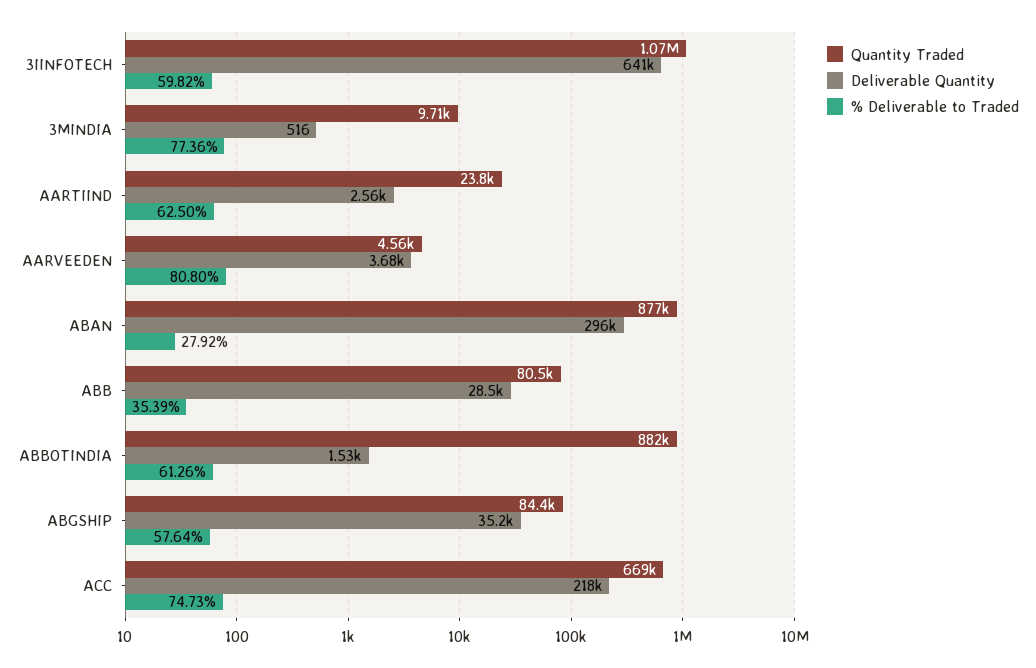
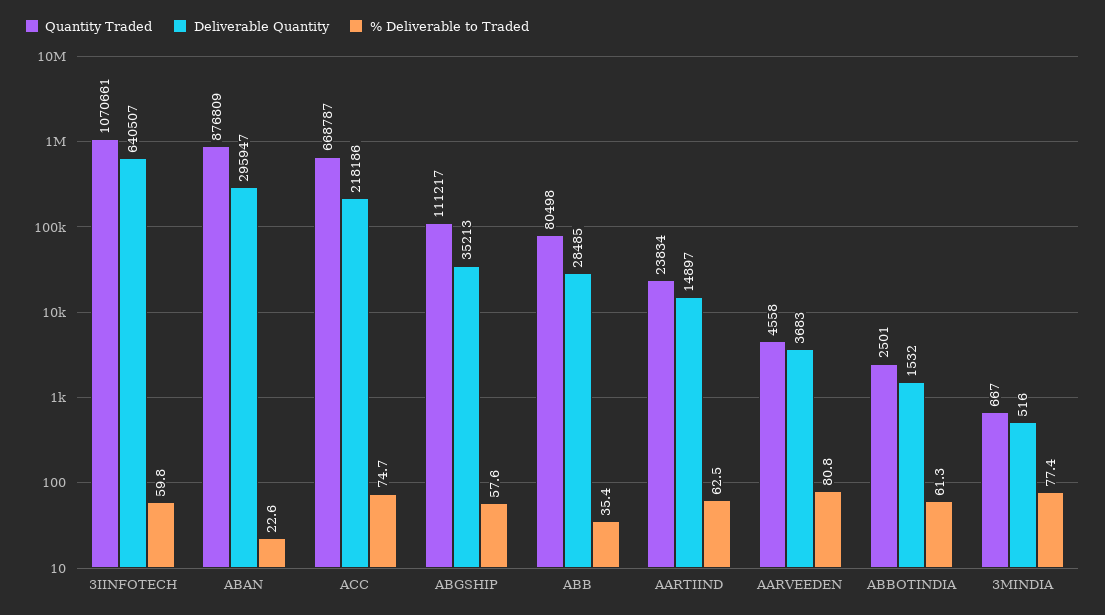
  {
    "Quantity Traded": {
      "3IINFOTECH": 1070661,
-     "3MINDIA": 9710,
+     "3MINDIA": 667,
      "AARTIIND": 23834,
      "AARVEEDEN": 4558,
      "ABAN": 876809,
      "ABB": 80498,
-     "ABBOTINDIA": 882000,
+     "ABBOTINDIA": 2501,
-     "ABGSHIP": 84400,
+     "ABGSHIP": 111217,
      "ACC": 668787
    },
    "Deliverable Quantity": {
      "3IINFOTECH": 640507,
      "3MINDIA": 516,
-     "AARTIIND": 2560,
+     "AARTIIND": 14897,
      "AARVEEDEN": 3683,
      "ABAN": 295947,
      "ABB": 28485,
      "ABBOTINDIA": 1532,
      "ABGSHIP": 35213,
      "ACC": 218186
    },
    "% Deliverable to Traded": {
      "3IINFOTECH": 59.82,
      "3MINDIA": 77.36,
      "AARTIIND": 62.5,
      "AARVEEDEN": 80.8,
-     "ABAN": 27.92,
+     "ABAN": 22.6,
      "ABB": 35.39,
      "ABBOTINDIA": 61.26,
      "ABGSHIP": 57.64,
      "ACC": 74.73
    }
  }

